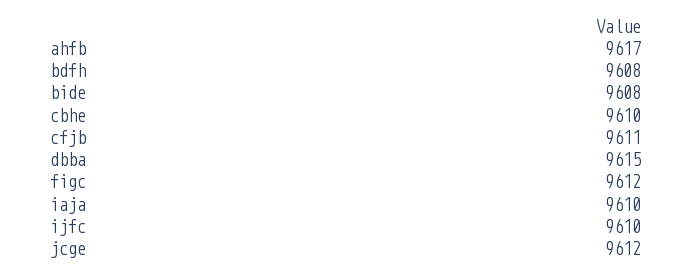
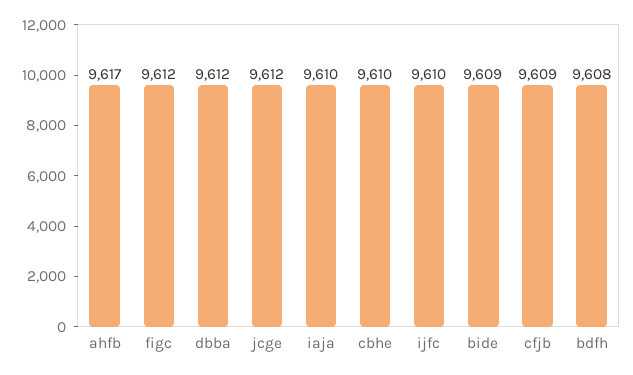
  {
    "ahfb": 9617,
    "bdfh": 9608,
-   "bide": 9608,
+   "bide": 9609,
    "cbhe": 9610,
-   "cfjb": 9611,
+   "cfjb": 9609,
-   "dbba": 9615,
+   "dbba": 9612,
    "figc": 9612,
    "iaja": 9610,
    "ijfc": 9610,
    "jcge": 9612
  }

